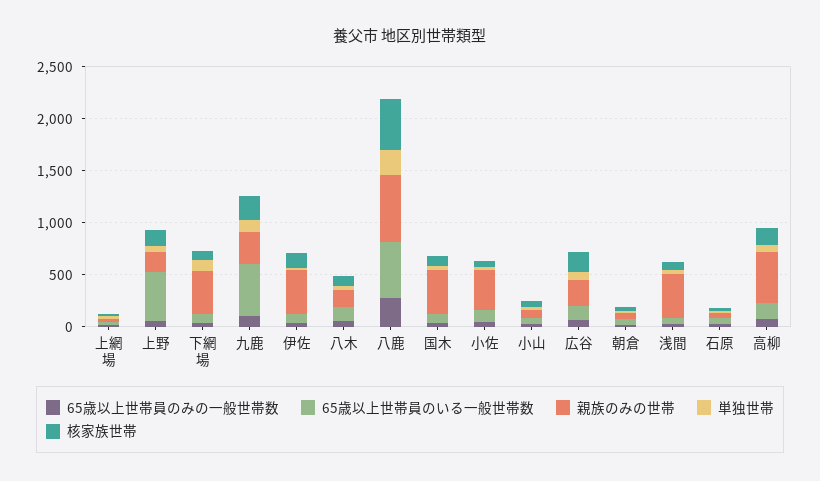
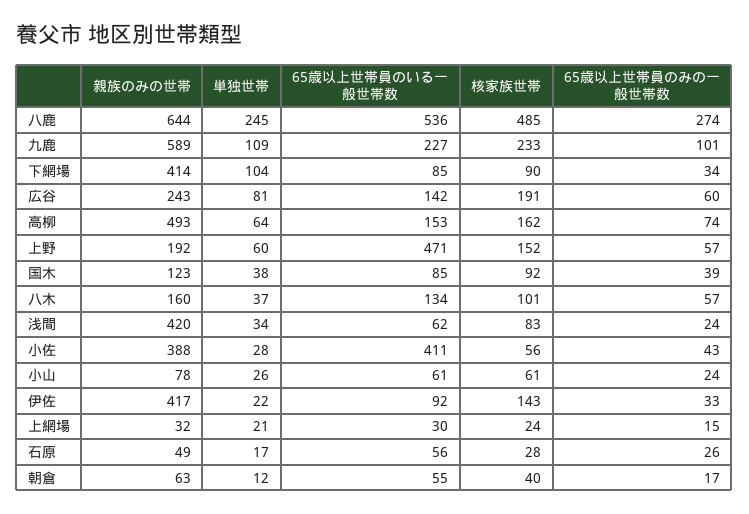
  {
    "65歳以上世帯員のみの一般世帯数": {
      "上網場": 15,
      "上野": 57,
      "下網場": 34,
      "九鹿": 101,
      "伊佐": 33,
      "八木": 57,
      "八鹿": 274,
      "国木": 39,
      "小佐": 43,
      "小山": 24,
      "広谷": 60,
      "朝倉": 17,
      "浅間": 24,
      "石原": 26,
      "高柳": 74
    },
    "65歳以上世帯員のいる一般世帯数": {
      "上網場": 30,
      "上野": 471,
      "下網場": 85,
-     "九鹿": 500,
+     "九鹿": 227,
      "伊佐": 92,
      "八木": 134,
      "八鹿": 536,
      "国木": 85,
-     "小佐": 100,
+     "小佐": 411,
      "小山": 61,
      "広谷": 142,
      "朝倉": 55,
      "浅間": 62,
      "石原": 56,
      "高柳": 153
    },
    "親族のみの世帯": {
      "上網場": 32,
      "上野": 192,
      "下網場": 414,
-     "九鹿": 300,
+     "九鹿": 589,
      "伊佐": 417,
      "八木": 160,
      "八鹿": 644,
-     "国木": 400,
+     "国木": 123,
      "小佐": 388,
      "小山": 78,
      "広谷": 243,
      "朝倉": 63,
      "浅間": 420,
      "石原": 49,
      "高柳": 493
    },
    "単独世帯": {
      "上網場": 21,
      "上野": 60,
      "下網場": 104,
      "九鹿": 109,
      "伊佐": 22,
      "八木": 37,
      "八鹿": 245,
      "国木": 38,
      "小佐": 28,
      "小山": 26,
      "広谷": 81,
      "朝倉": 12,
      "浅間": 34,
      "石原": 17,
      "高柳": 64
    },
    "核家族世帯": {
      "上網場": 24,
      "上野": 152,
      "下網場": 90,
      "九鹿": 233,
      "伊佐": 143,
      "八木": 101,
      "八鹿": 485,
      "国木": 92,
      "小佐": 56,
      "小山": 61,
      "広谷": 191,
      "朝倉": 40,
      "浅間": 83,
      "石原": 28,
      "高柳": 162
    }
  }

